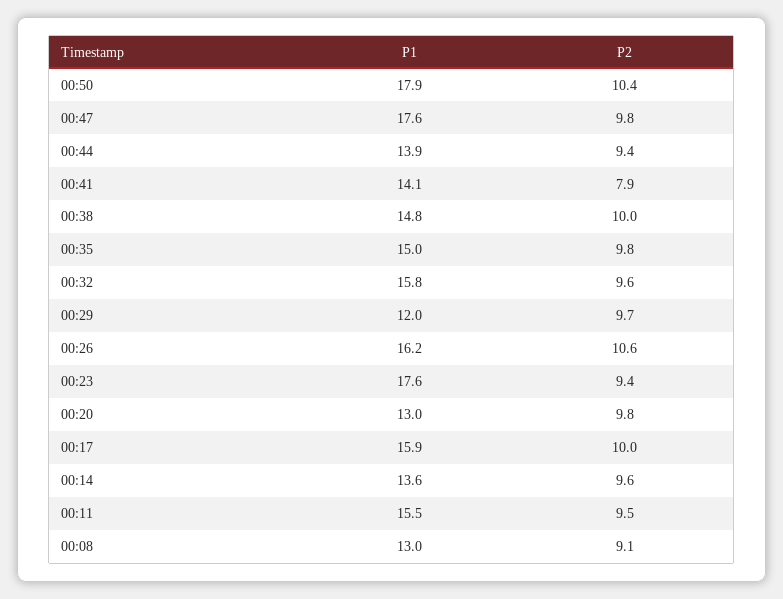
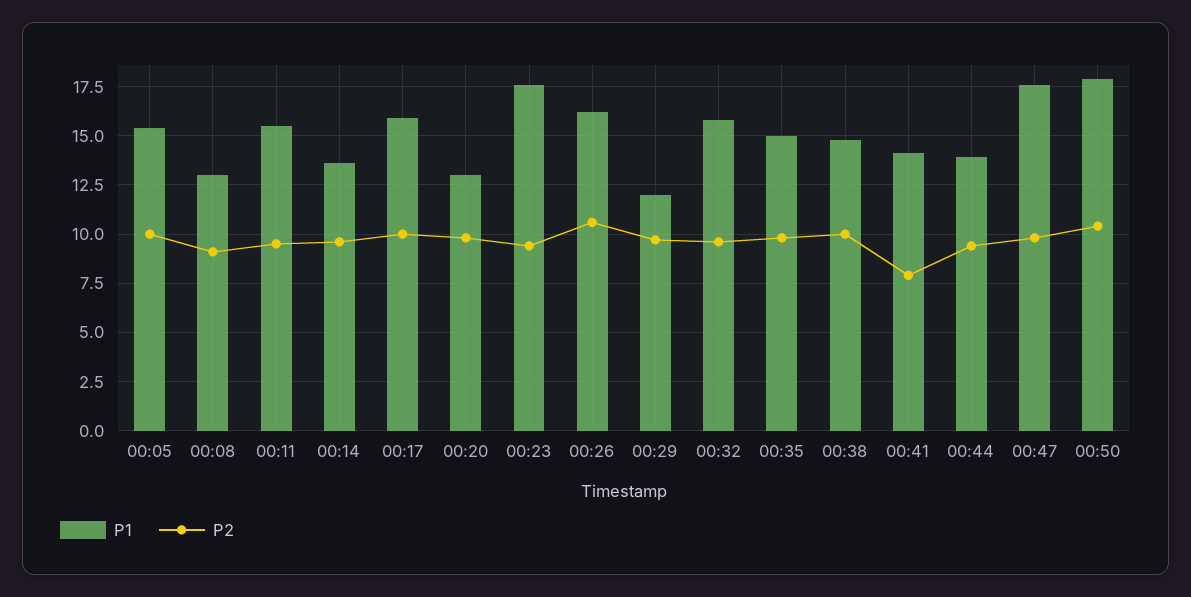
  {
    "P1": {
      "00:50": 17.9,
      "00:47": 17.6,
      "00:44": 13.9,
      "00:41": 14.1,
      "00:38": 14.8,
      "00:35": 15,
      "00:32": 15.8,
      "00:29": 12,
      "00:26": 16.2,
      "00:23": 17.6,
      "00:20": 13,
      "00:17": 15.9,
      "00:14": 13.6,
      "00:11": 15.5,
-     "00:08": 13
+     "00:08": 13,
+     "00:05": 15.5
    },
    "P2": {
      "00:50": 10.4,
      "00:47": 9.8,
      "00:44": 9.4,
      "00:41": 7.9,
      "00:38": 10,
      "00:35": 9.8,
      "00:32": 9.6,
      "00:29": 9.7,
      "00:26": 10.6,
      "00:23": 9.4,
      "00:20": 9.8,
      "00:17": 10,
      "00:14": 9.6,
      "00:11": 9.5,
-     "00:08": 9.1
+     "00:08": 9.1,
+     "00:05": 10
    }
  }

